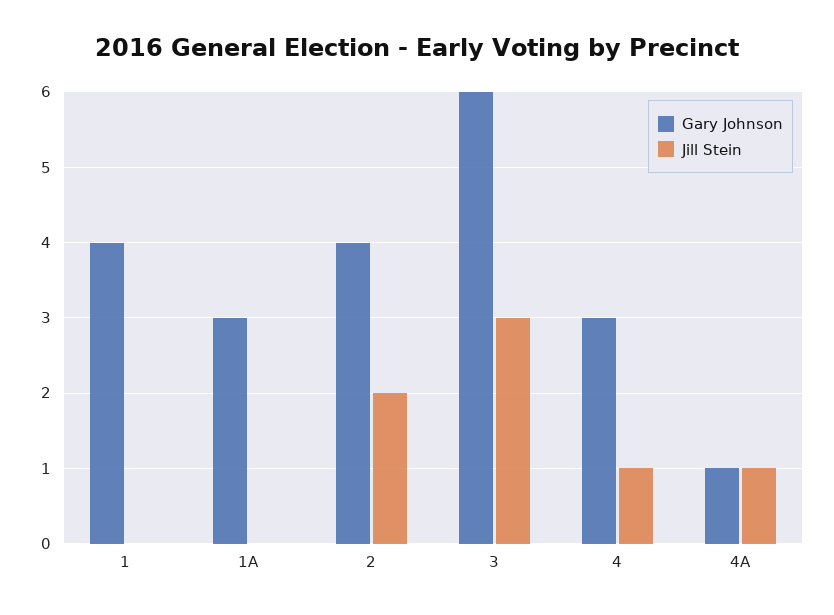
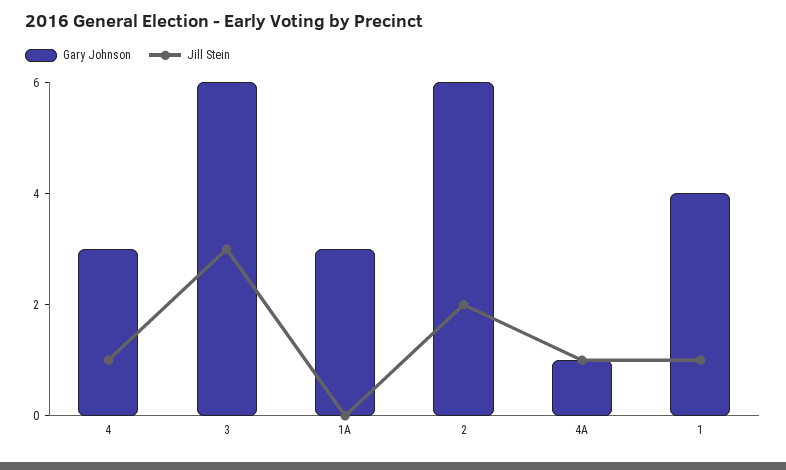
  {
    "Gary Johnson": {
      "1": 4,
      "1A": 3,
-     "2": 4,
+     "2": 6,
      "3": 6,
      "4": 3,
      "4A": 1
    },
    "Jill Stein": {
-     "1": 0,
+     "1": 1,
      "1A": 0,
      "2": 2,
      "3": 3,
      "4": 1,
      "4A": 1
    }
  }

